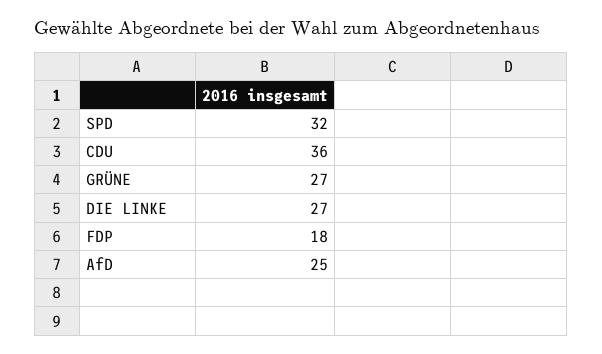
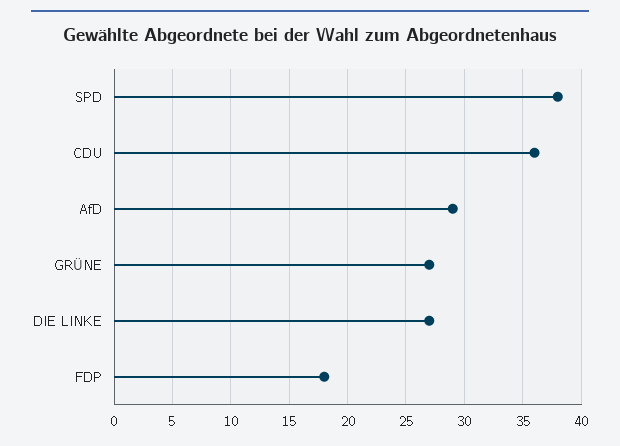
  {
-   "SPD": 32,
+   "SPD": 38,
    "CDU": 36,
    "GRÜNE": 27,
    "DIE LINKE": 27,
    "FDP": 18,
-   "AfD": 25
+   "AfD": 29
  }

